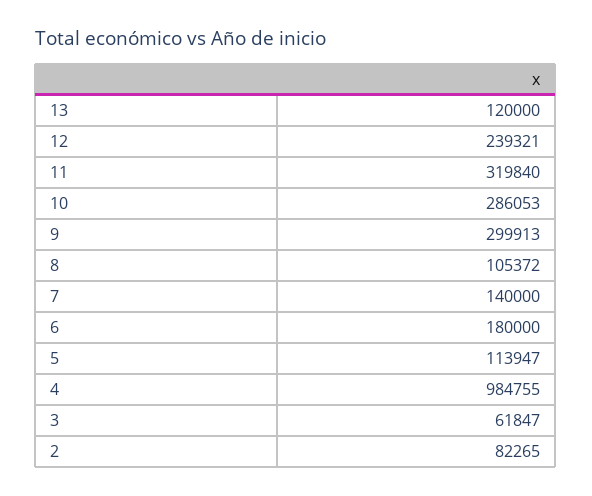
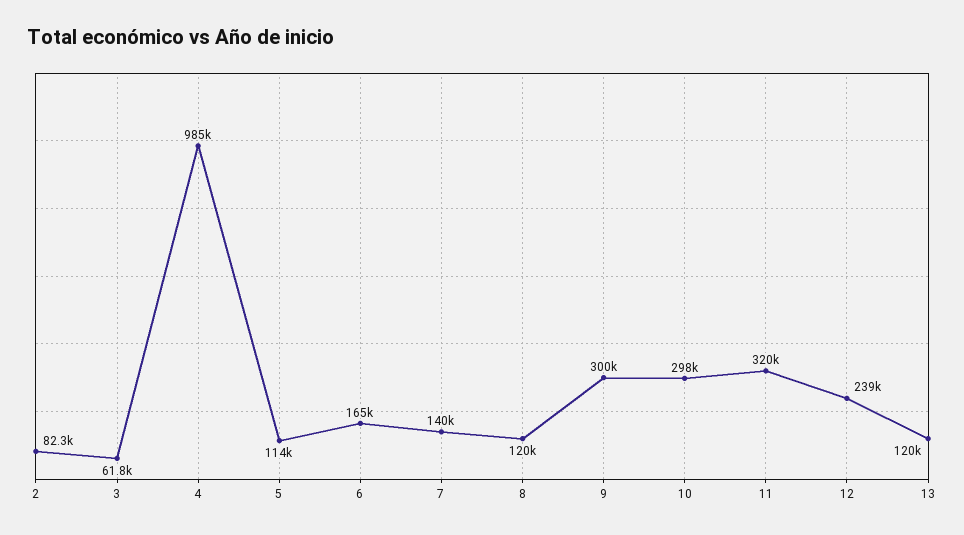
  {
    "13": 120000,
    "12": 239321,
    "11": 319840,
-   "10": 286053,
+   "10": 298000,
    "9": 299913,
-   "8": 105372,
+   "8": 120000,
    "7": 140000,
-   "6": 180000,
+   "6": 165000,
    "5": 113947,
    "4": 984755,
    "3": 61847,
    "2": 82265
  }

